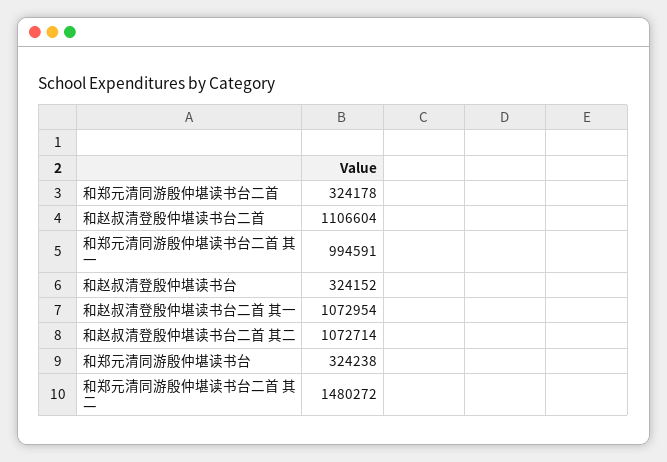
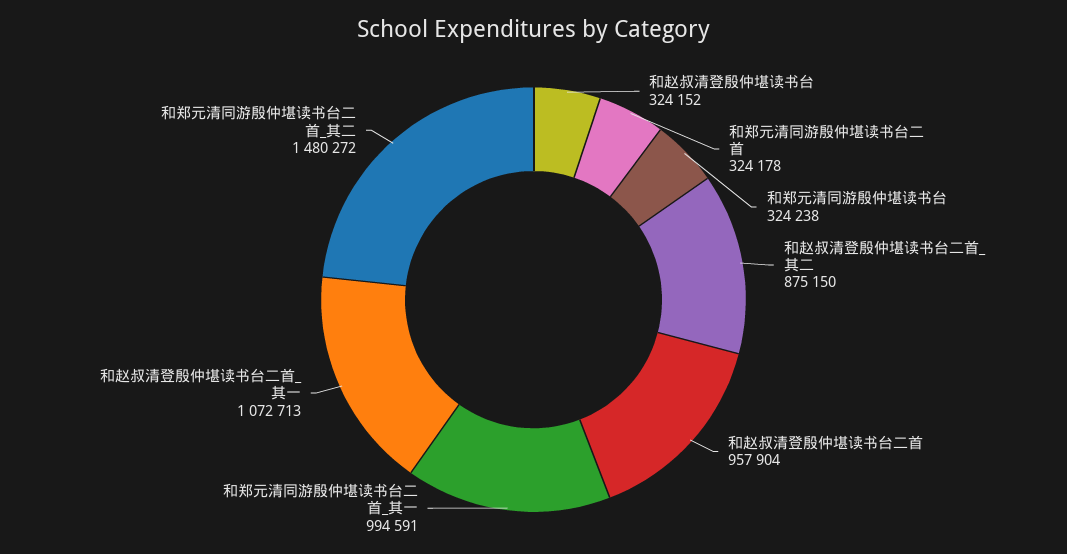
  {
    "和郑元清同游殷仲堪读书台二首": 324178,
-   "和赵叔清登殷仲堪读书台二首": 1106604,
+   "和赵叔清登殷仲堪读书台二首": 957904,
    "和郑元清同游殷仲堪读书台二首 其一": 994591,
    "和赵叔清登殷仲堪读书台": 324152,
-   "和赵叔清登殷仲堪读书台二首 其一": 1072954,
+   "和赵叔清登殷仲堪读书台二首 其一": 1072713,
-   "和赵叔清登殷仲堪读书台二首 其二": 1072714,
+   "和赵叔清登殷仲堪读书台二首 其二": 875150,
    "和郑元清同游殷仲堪读书台": 324238,
    "和郑元清同游殷仲堪读书台二首 其二": 1480272
  }

